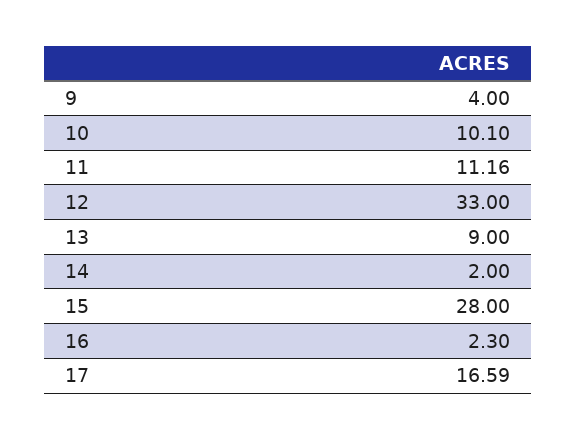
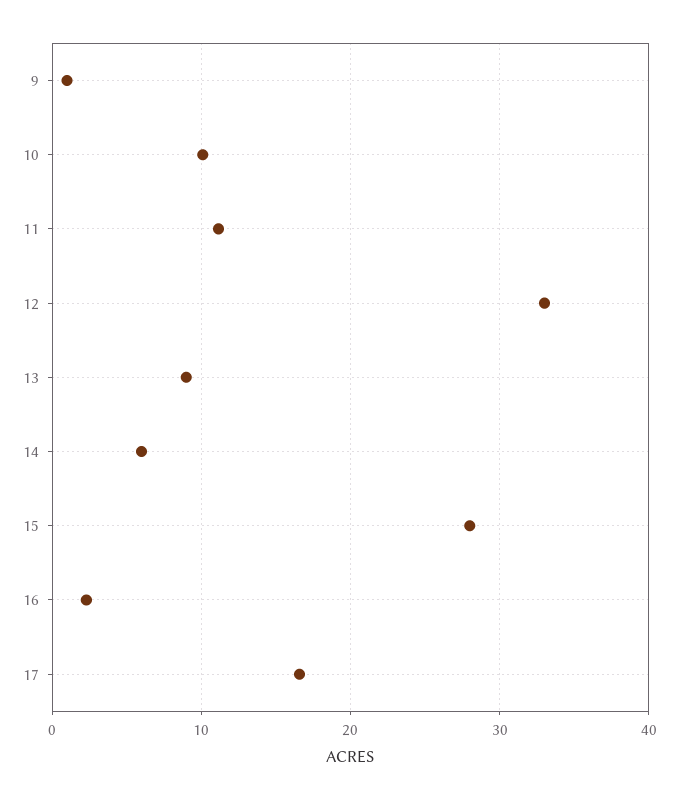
  {
-   "9": 4,
+   "9": 1,
    "10": 10.1,
    "11": 11.16,
    "12": 33,
    "13": 9,
-   "14": 2,
+   "14": 6,
    "15": 28,
    "16": 2.3,
    "17": 16.59
  }

